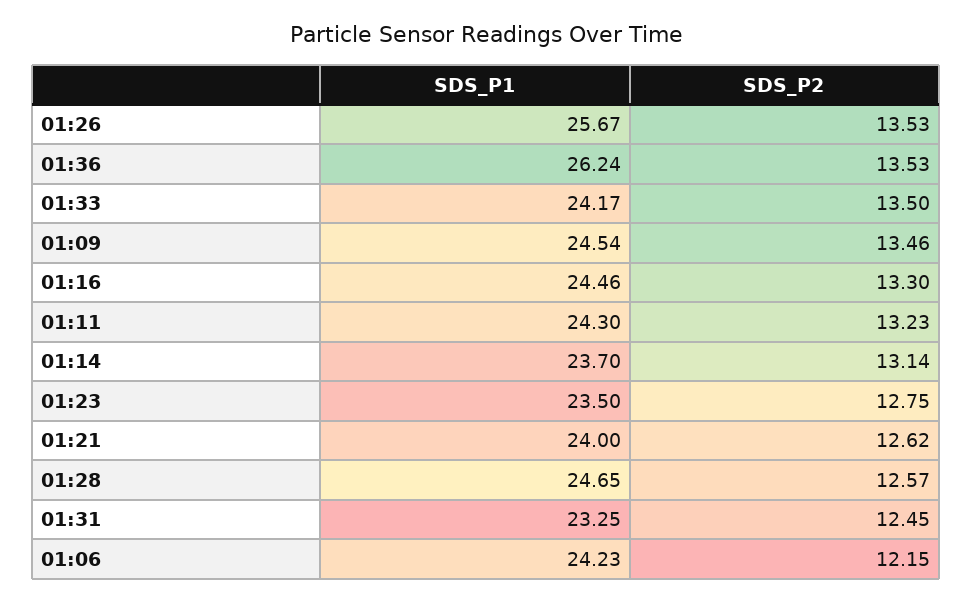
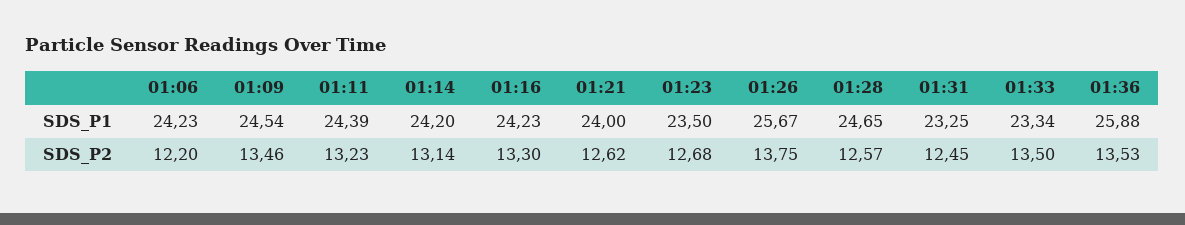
  {
    "SDS_P1": {
      "01:26": 25.67,
-     "01:36": 26.24,
+     "01:36": 25.88,
-     "01:33": 24.17,
+     "01:33": 23.34,
      "01:09": 24.54,
-     "01:16": 24.46,
+     "01:16": 24.23,
-     "01:11": 24.3,
+     "01:11": 24.39,
-     "01:14": 23.7,
+     "01:14": 24.2,
      "01:23": 23.5,
      "01:21": 24,
      "01:28": 24.65,
      "01:31": 23.25,
      "01:06": 24.23
    },
    "SDS_P2": {
-     "01:26": 13.53,
+     "01:26": 13.75,
      "01:36": 13.53,
      "01:33": 13.5,
      "01:09": 13.46,
      "01:16": 13.3,
      "01:11": 13.23,
      "01:14": 13.14,
-     "01:23": 12.75,
+     "01:23": 12.68,
      "01:21": 12.62,
      "01:28": 12.57,
      "01:31": 12.45,
-     "01:06": 12.15
+     "01:06": 12.2
    }
  }

